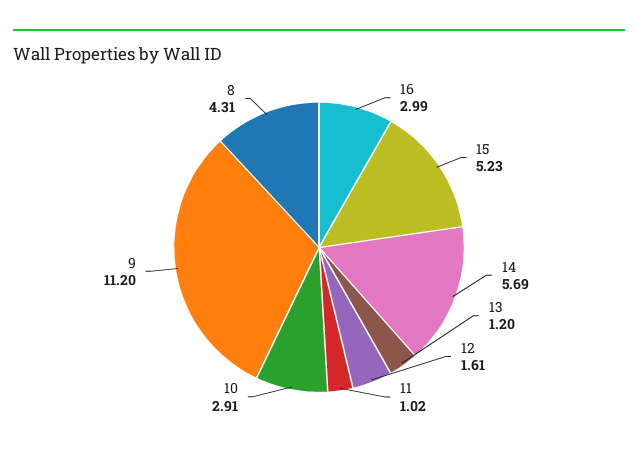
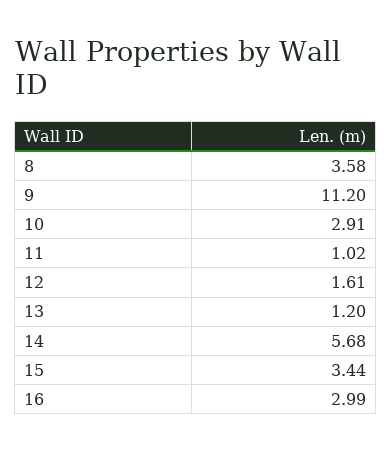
  {
    "16": 2.99,
-   "15": 5.23,
+   "15": 3.44,
-   "14": 5.69,
+   "14": 5.68,
    "13": 1.2,
    "12": 1.61,
    "11": 1.02,
    "10": 2.91,
    "9": 11.2,
-   "8": 4.31
+   "8": 3.58
  }

